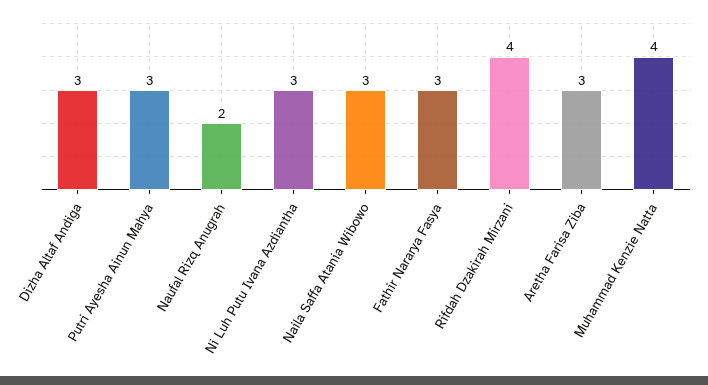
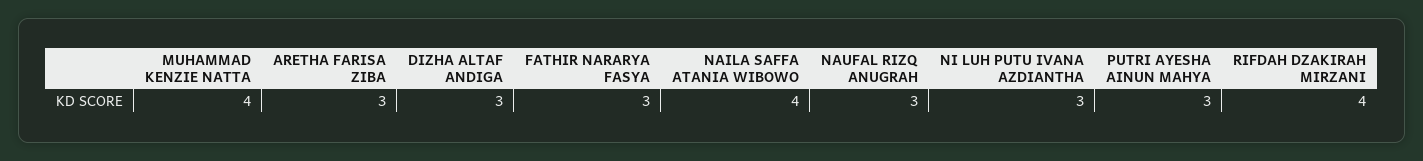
  {
    "Dizha Altaf Andiga": 3,
    "Putri Ayesha Ainun Mahya": 3,
-   "Naufal Rizq Anugrah": 2,
+   "Naufal Rizq Anugrah": 3,
    "Ni Luh Putu Ivana Azdiantha": 3,
-   "Naila Saffa Atania Wibowo": 3,
+   "Naila Saffa Atania Wibowo": 4,
    "Fathir Nararya Fasya": 3,
    "Rifdah Dzakirah Mirzani": 4,
    "Aretha Farisa Ziba": 3,
    "Muhammad Kenzie Natta": 4
  }

